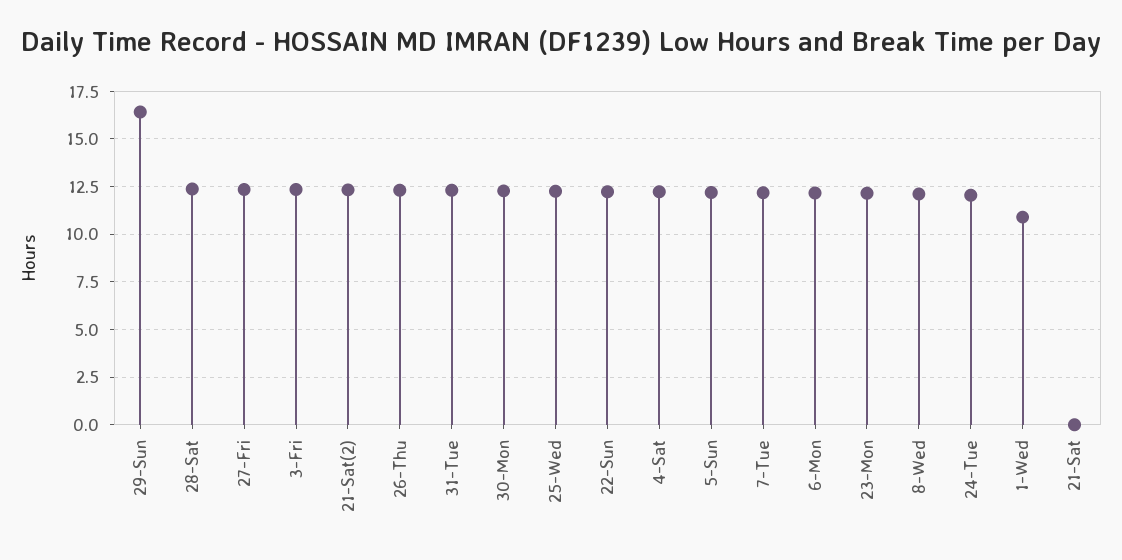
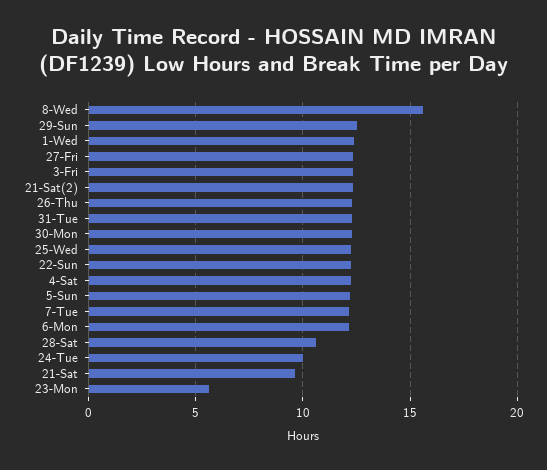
  {
-   "29-Sun": 16.5,
+   "29-Sun": 12.5,
-   "28-Sat": 12.5,
+   "28-Sat": 10.5,
    "27-Fri": 12.5,
    "3-Fri": 12.5,
    "21-Sat(2)": 12.5,
    "26-Thu": 12.5,
    "31-Tue": 12.5,
    "30-Mon": 12.5,
    "25-Wed": 12.5,
    "22-Sun": 12,
    "4-Sat": 12,
    "5-Sun": 12,
    "7-Tue": 12,
    "6-Mon": 12,
-   "23-Mon": 12,
+   "23-Mon": 5.5,
-   "8-Wed": 12,
+   "8-Wed": 15.5,
-   "24-Tue": 12,
+   "24-Tue": 10,
-   "1-Wed": 11,
+   "1-Wed": 12.5,
-   "21-Sat": 0
+   "21-Sat": 9.5
  }

